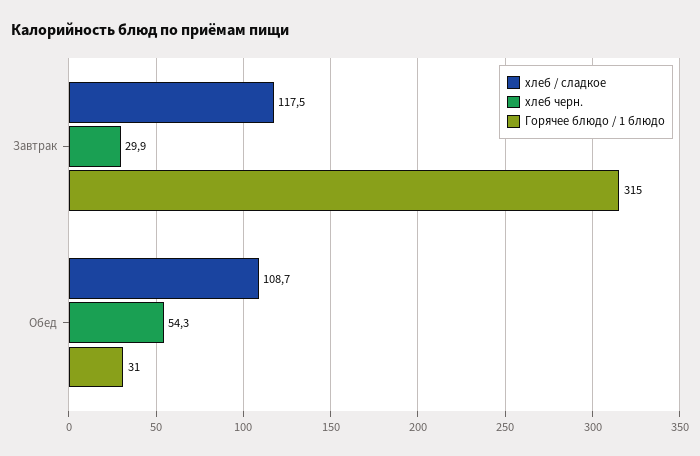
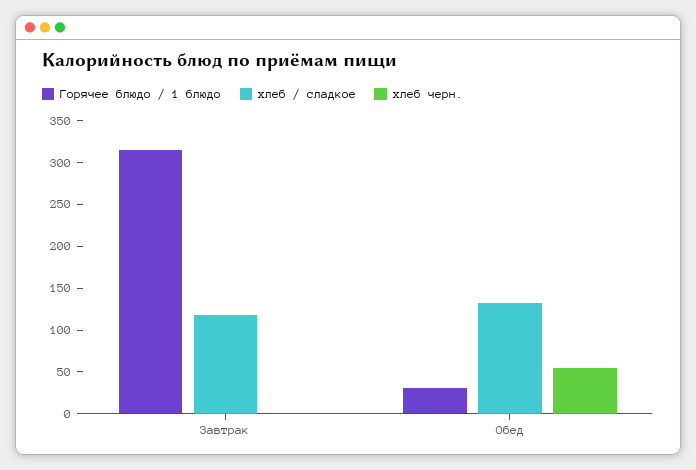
  {
    "хлеб / сладкое": {
      "Завтрак": 117.5,
-     "Обед": 108.7
+     "Обед": 130
    },
    "хлеб черн.": {
-     "Завтрак": 29.9,
+     "Завтрак": 0,
      "Обед": 54.3
    },
    "Горячее блюдо / 1 блюдо": {
      "Завтрак": 315,
      "Обед": 31
    }
  }

